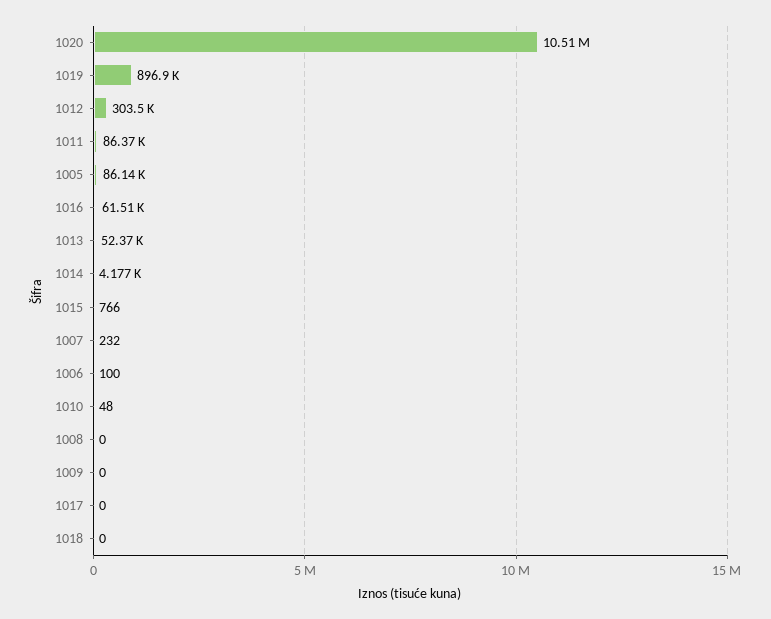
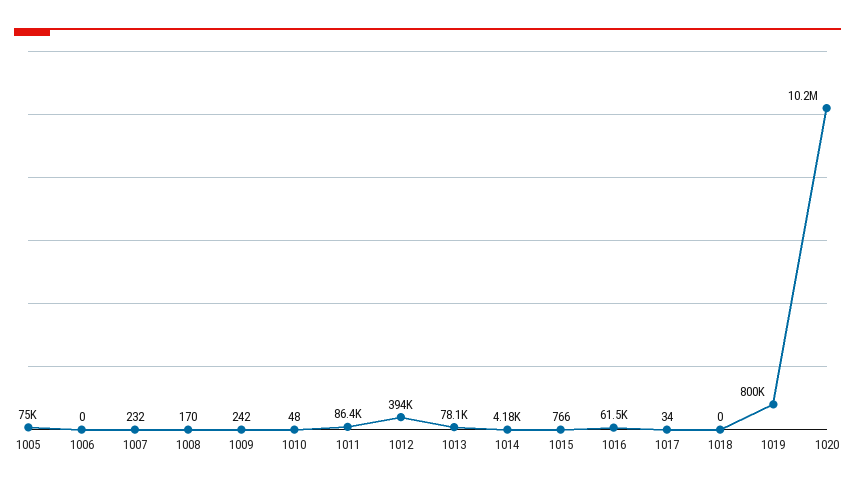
  {
-   "1020": 10510000,
+   "1020": 10200000,
-   "1019": 896900,
+   "1019": 800000,
-   "1012": 303500,
+   "1012": 394000,
    "1011": 86370,
-   "1005": 86140,
+   "1005": 75000,
    "1016": 61510,
-   "1013": 52370,
+   "1013": 78100,
    "1014": 4177,
    "1015": 766,
    "1007": 232,
-   "1006": 100,
+   "1006": 0,
    "1010": 48,
-   "1008": 0,
+   "1008": 170,
-   "1009": 0,
+   "1009": 242,
-   "1017": 0,
+   "1017": 34,
    "1018": 0
  }

